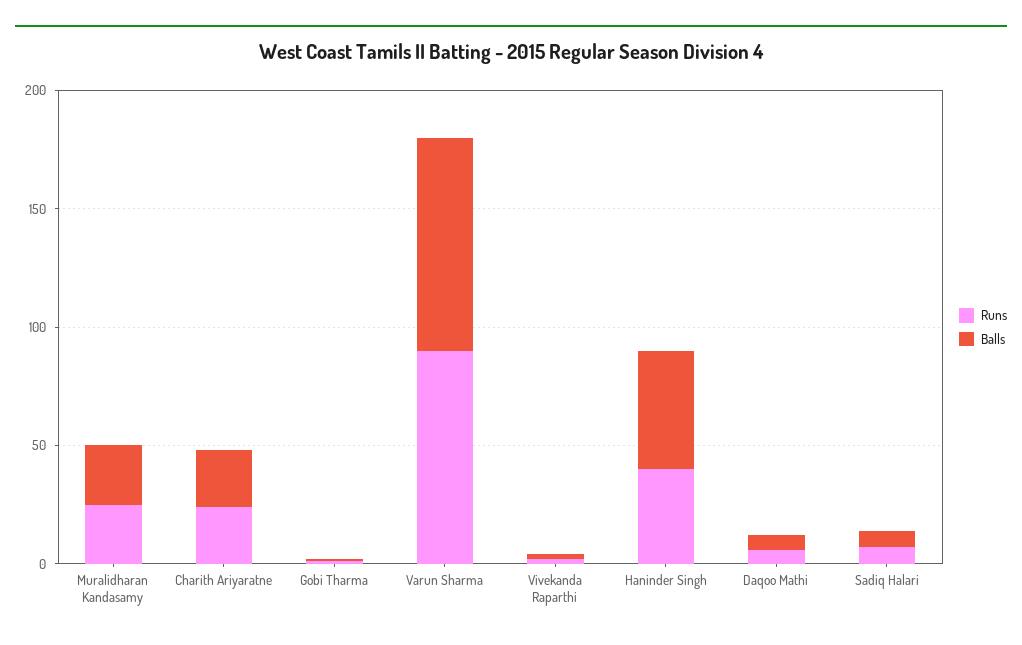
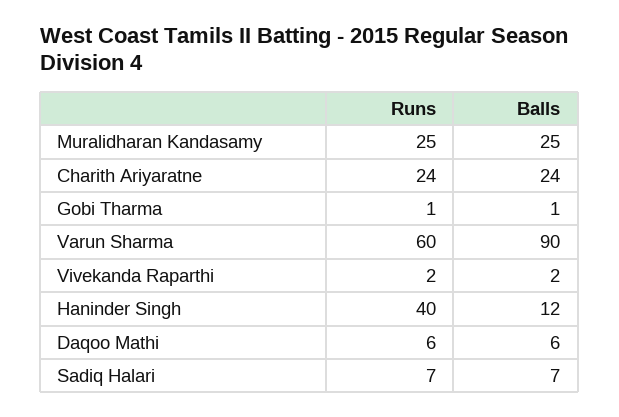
  {
    "Runs": {
      "Muralidharan Kandasamy": 25,
      "Charith Ariyaratne": 24,
      "Gobi Tharma": 1,
-     "Varun Sharma": 90,
+     "Varun Sharma": 60,
      "Vivekanda Raparthi": 2,
      "Haninder Singh": 40,
      "Daqoo Mathi": 6,
      "Sadiq Halari": 7
    },
    "Balls": {
      "Muralidharan Kandasamy": 25,
      "Charith Ariyaratne": 24,
      "Gobi Tharma": 1,
      "Varun Sharma": 90,
      "Vivekanda Raparthi": 2,
-     "Haninder Singh": 50,
+     "Haninder Singh": 12,
      "Daqoo Mathi": 6,
      "Sadiq Halari": 7
    }
  }

